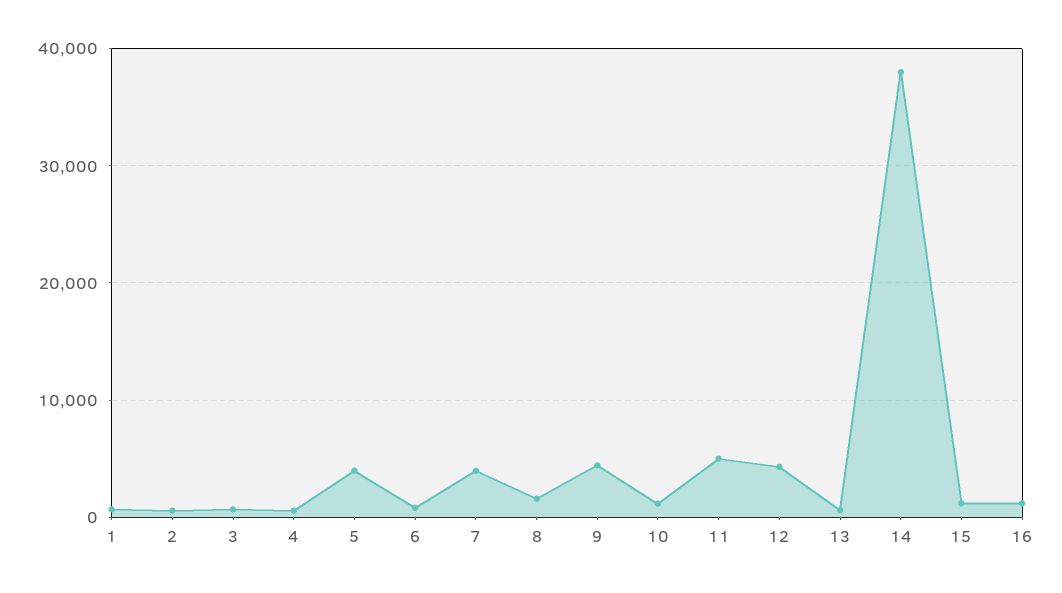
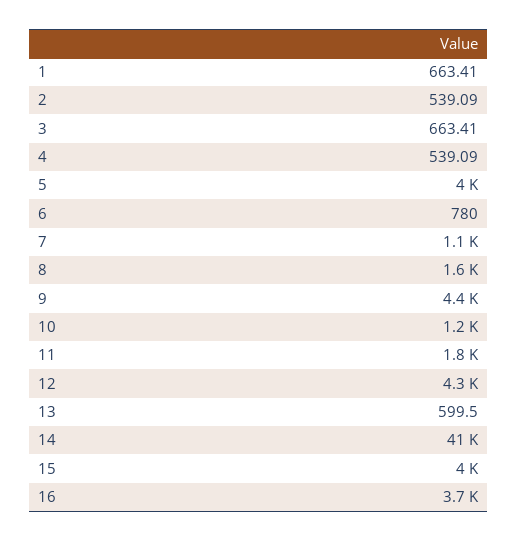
  {
    "1": 663.41,
    "2": 539.09,
    "3": 663.41,
    "4": 539.09,
    "5": 4000,
    "6": 780,
-   "7": 4000,
+   "7": 1100,
    "8": 1600,
    "9": 4400,
    "10": 1200,
-   "11": 5000,
+   "11": 1800,
    "12": 4300,
    "13": 599.5,
-   "14": 38000,
+   "14": 41000,
-   "15": 1000,
+   "15": 4000,
-   "16": 1000
+   "16": 3700
  }

